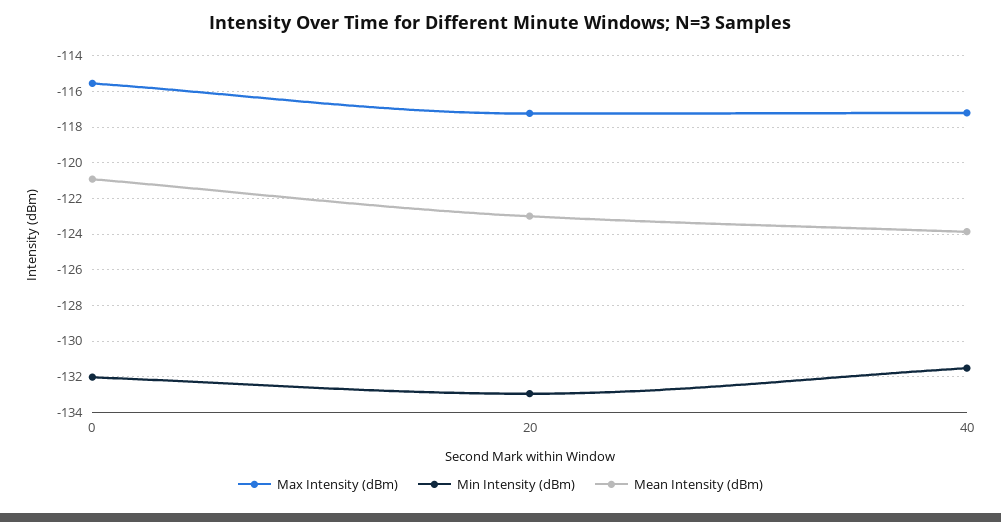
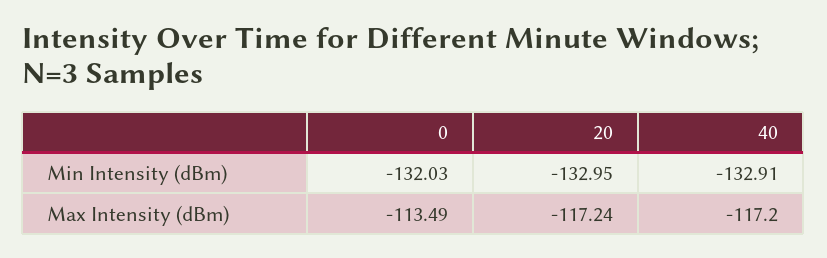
  {
    "Max Intensity (dBm)": {
-     "0": -115.5,
+     "0": -113.49,
      "20": -117.24,
      "40": -117.2
    },
    "Min Intensity (dBm)": {
      "0": -132.03,
      "20": -132.95,
-     "40": -131.5
+     "40": -132.91
-   },
+   }
-   "Mean Intensity (dBm)": {
-     "0": -121,
-     "20": -123,
-     "40": -124
-   }
  }

